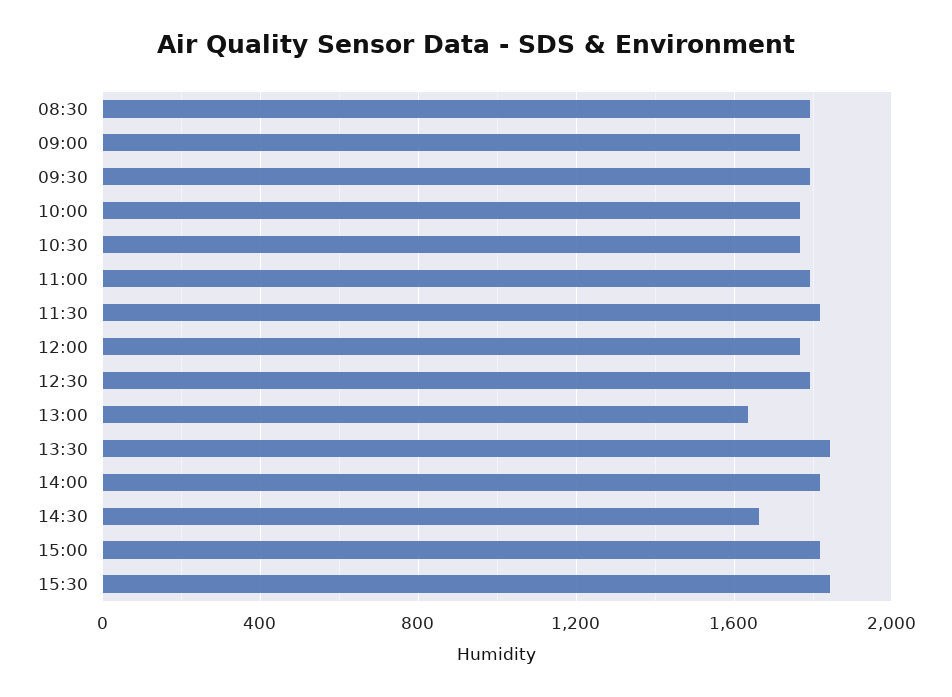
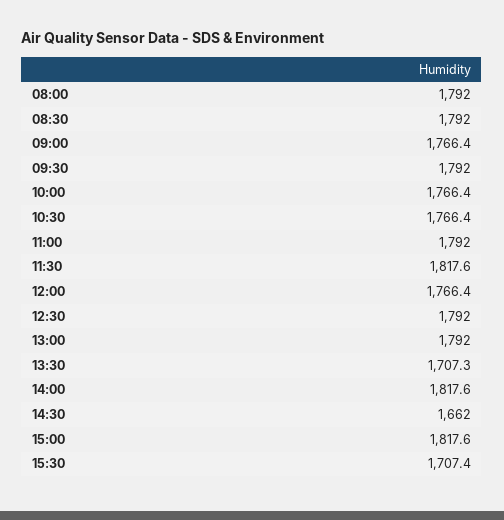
  {
    "08:30": 1792,
    "09:00": 1766.4,
    "09:30": 1792,
    "10:00": 1766.4,
    "10:30": 1766.4,
    "11:00": 1792,
    "11:30": 1817.6,
    "12:00": 1766.4,
    "12:30": 1792,
-   "13:00": 1650,
+   "13:00": 1792,
-   "13:30": 1850,
+   "13:30": 1707.3,
    "14:00": 1817.6,
    "14:30": 1662,
    "15:00": 1817.6,
-   "15:30": 1850
+   "15:30": 1707.4,
+   "08:00": 1792
  }

